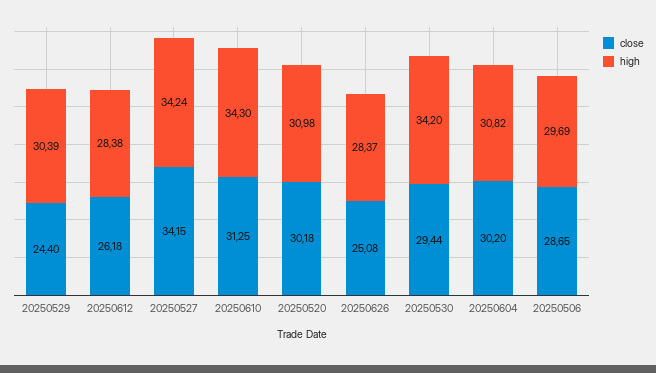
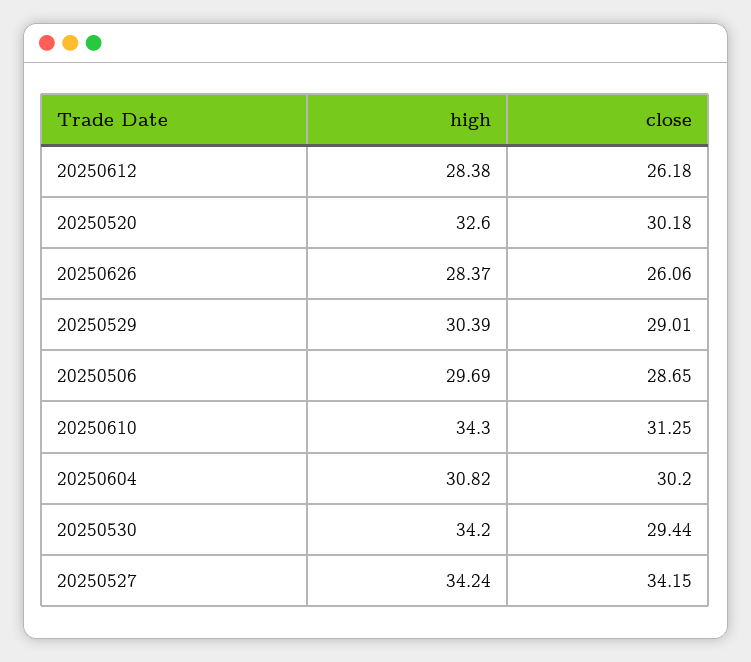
  {
    "close": {
-     "20250529": 24.4,
+     "20250529": 29.01,
      "20250612": 26.18,
      "20250527": 34.15,
      "20250610": 31.25,
      "20250520": 30.18,
-     "20250626": 25.08,
+     "20250626": 26.06,
      "20250530": 29.44,
      "20250604": 30.2,
      "20250506": 28.65
    },
    "high": {
      "20250529": 30.39,
      "20250612": 28.38,
      "20250527": 34.24,
      "20250610": 34.3,
-     "20250520": 30.98,
+     "20250520": 32.6,
      "20250626": 28.37,
      "20250530": 34.2,
      "20250604": 30.82,
      "20250506": 29.69
    }
  }

